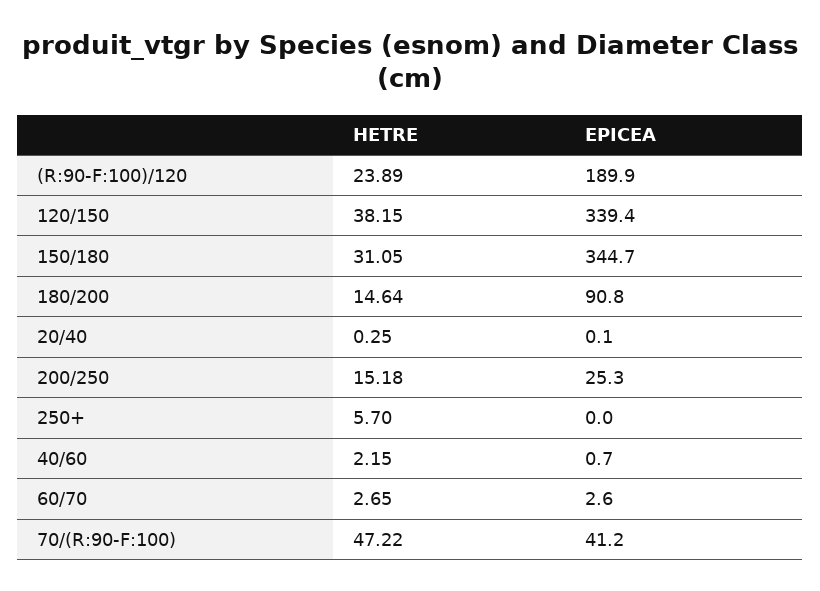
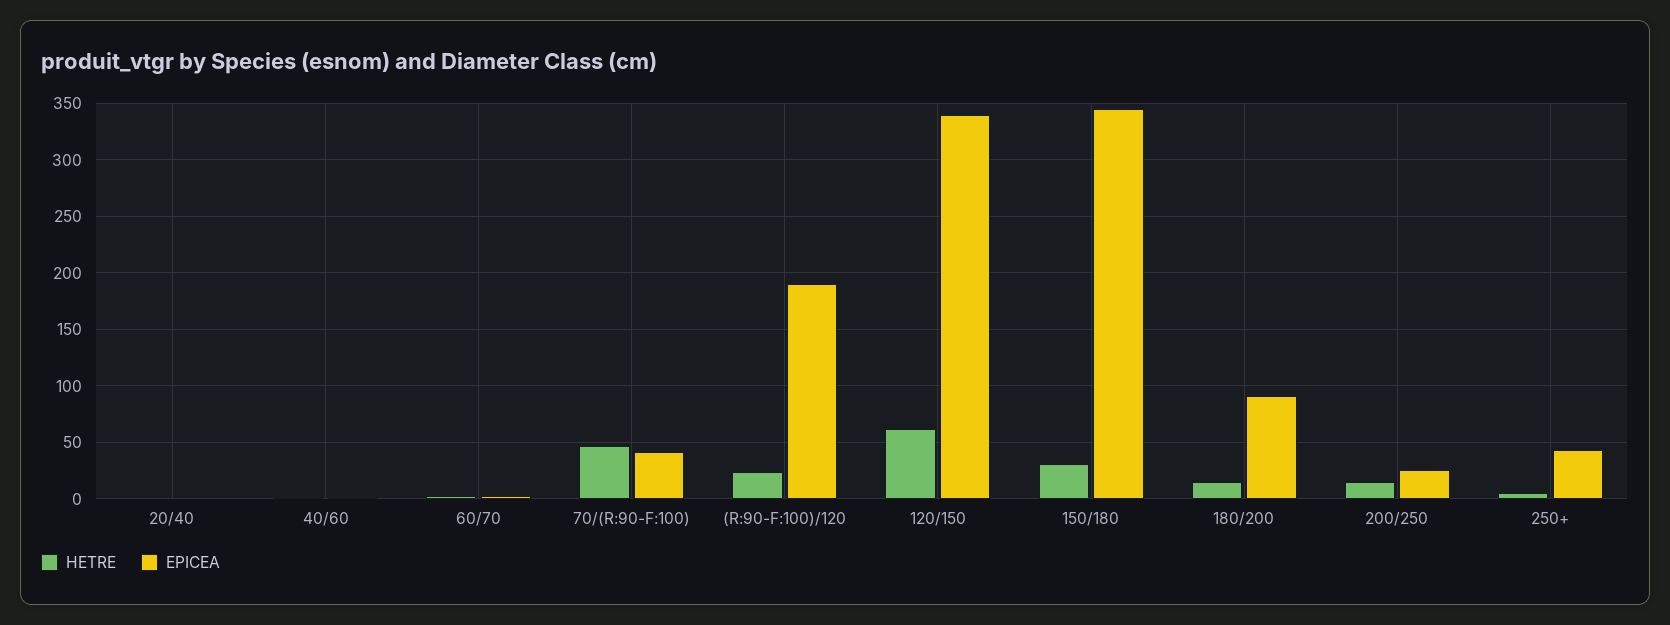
  {
    "HETRE": {
      "(R:90-F:100)/120": 23.89,
-     "120/150": 38.15,
+     "120/150": 60,
      "150/180": 31.05,
      "180/200": 14.64,
      "20/40": 0.25,
      "200/250": 15.18,
      "250+": 5.7,
      "40/60": 2.15,
      "60/70": 2.65,
      "70/(R:90-F:100)": 47.22
    },
    "EPICEA": {
      "(R:90-F:100)/120": 189.9,
      "120/150": 339.4,
      "150/180": 344.7,
      "180/200": 90.8,
      "20/40": 0.1,
      "200/250": 25.3,
-     "250+": 0,
+     "250+": 40,
      "40/60": 0.7,
      "60/70": 2.6,
      "70/(R:90-F:100)": 41.2
    }
  }

